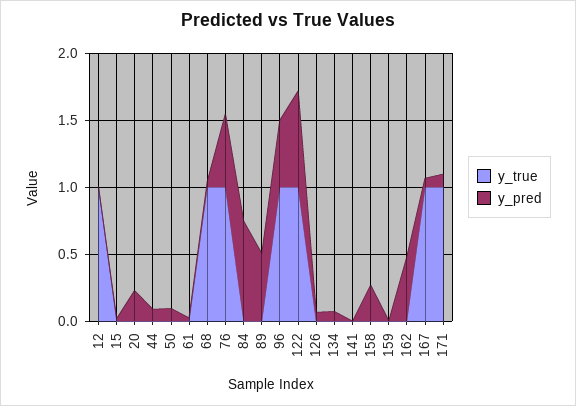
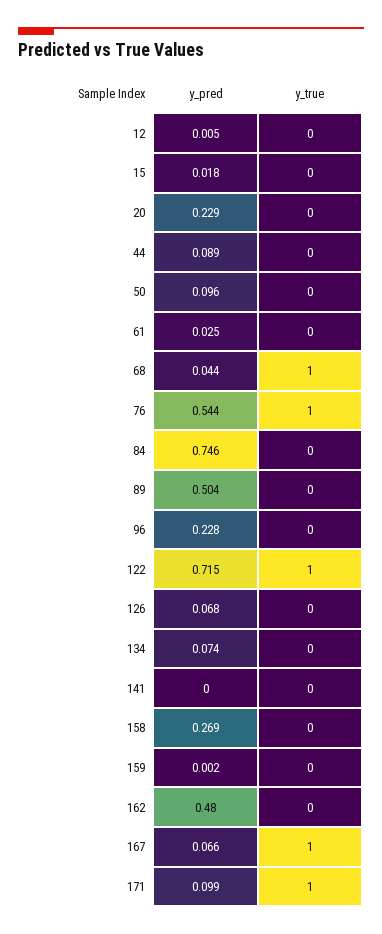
  {
    "y_true": {
-     "12": 1,
+     "12": 0,
      "15": 0,
      "20": 0,
      "44": 0,
      "50": 0,
      "61": 0,
      "68": 1,
      "76": 1,
      "84": 0,
      "89": 0,
-     "96": 1,
+     "96": 0,
      "122": 1,
      "126": 0,
      "134": 0,
      "141": 0,
      "158": 0,
      "159": 0,
      "162": 0,
      "167": 1,
      "171": 1
    },
    "y_pred": {
      "12": 0.005,
      "15": 0.018,
      "20": 0.229,
      "44": 0.089,
      "50": 0.096,
      "61": 0.025,
      "68": 0.044,
      "76": 0.544,
      "84": 0.746,
      "89": 0.504,
-     "96": 0.5,
+     "96": 0.228,
      "122": 0.715,
      "126": 0.068,
      "134": 0.074,
      "141": 0,
      "158": 0.269,
      "159": 0.002,
      "162": 0.48,
      "167": 0.066,
      "171": 0.099
    }
  }

